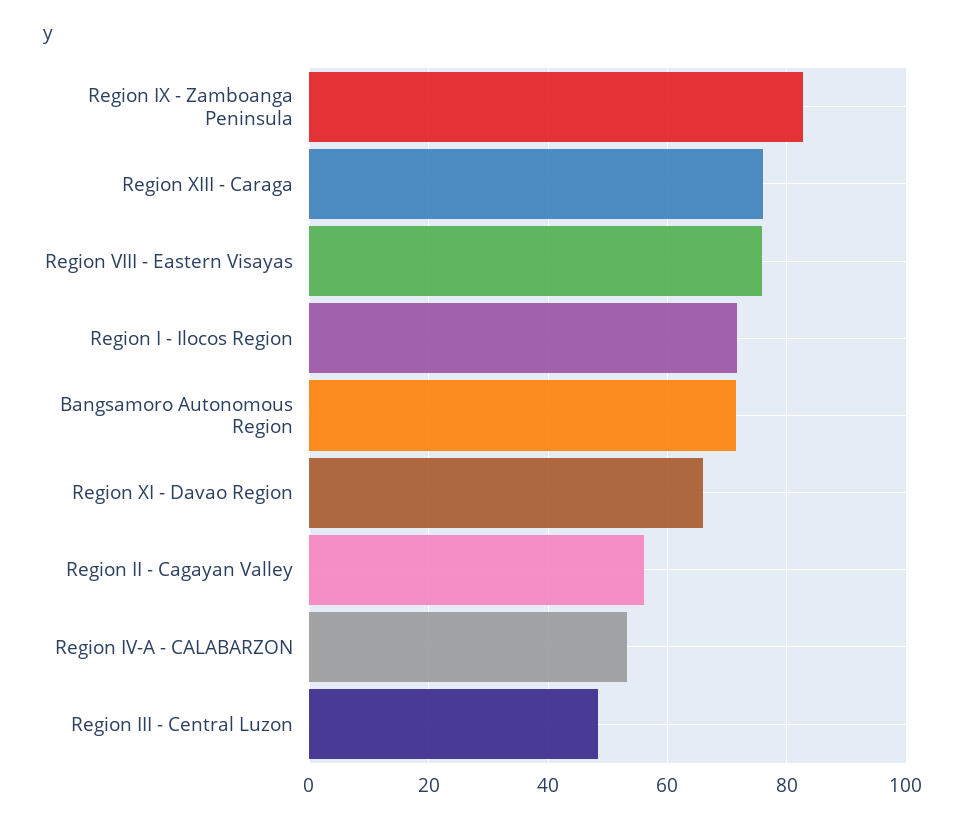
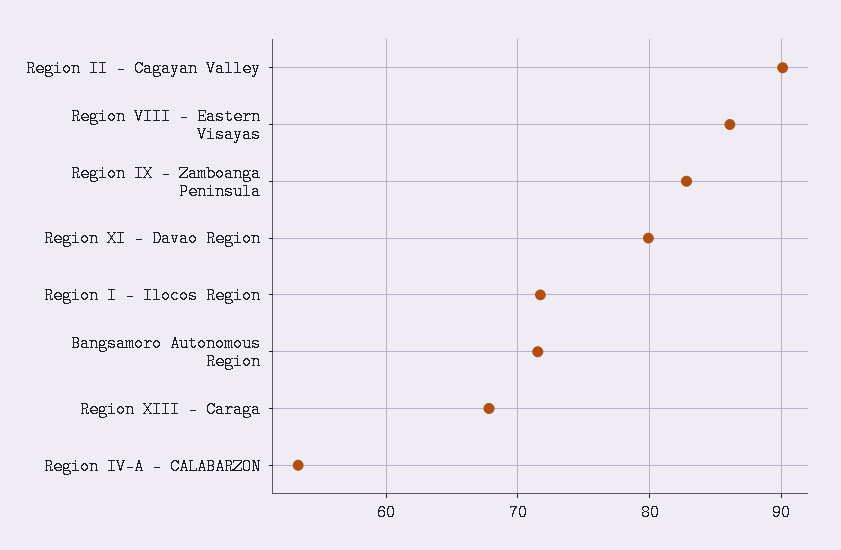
  {
    "Region IX - Zamboanga Peninsula": 83,
-   "Region XIII - Caraga": 76,
+   "Region XIII - Caraga": 68,
-   "Region VIII - Eastern Visayas": 76,
+   "Region VIII - Eastern Visayas": 86,
    "Region I - Ilocos Region": 72,
    "Bangsamoro Autonomous Region": 72,
-   "Region XI - Davao Region": 66,
+   "Region XI - Davao Region": 80,
-   "Region II - Cagayan Valley": 56,
+   "Region II - Cagayan Valley": 90,
-   "Region IV-A - CALABARZON": 53,
+   "Region IV-A - CALABARZON": 53
-   "Region III - Central Luzon": 48
  }

